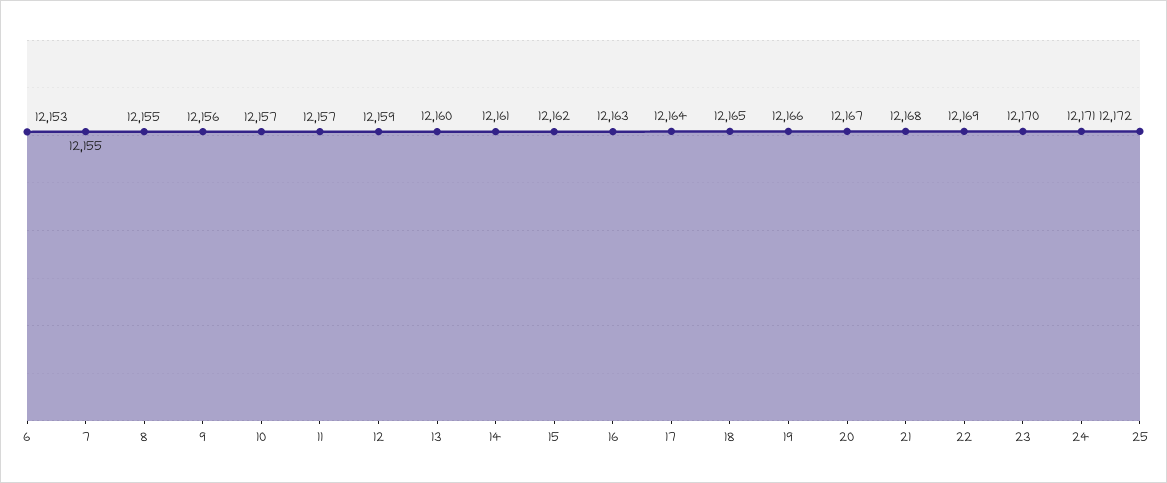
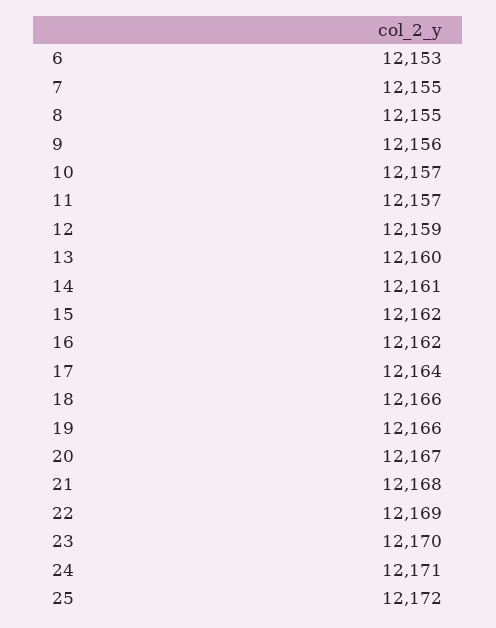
  {
    "6": 12153,
    "7": 12155,
    "8": 12155,
    "9": 12156,
    "10": 12157,
    "11": 12157,
    "12": 12159,
    "13": 12160,
    "14": 12161,
    "15": 12162,
-   "16": 12163,
+   "16": 12162,
    "17": 12164,
-   "18": 12165,
+   "18": 12166,
    "19": 12166,
    "20": 12167,
    "21": 12168,
    "22": 12169,
    "23": 12170,
    "24": 12171,
    "25": 12172
  }

